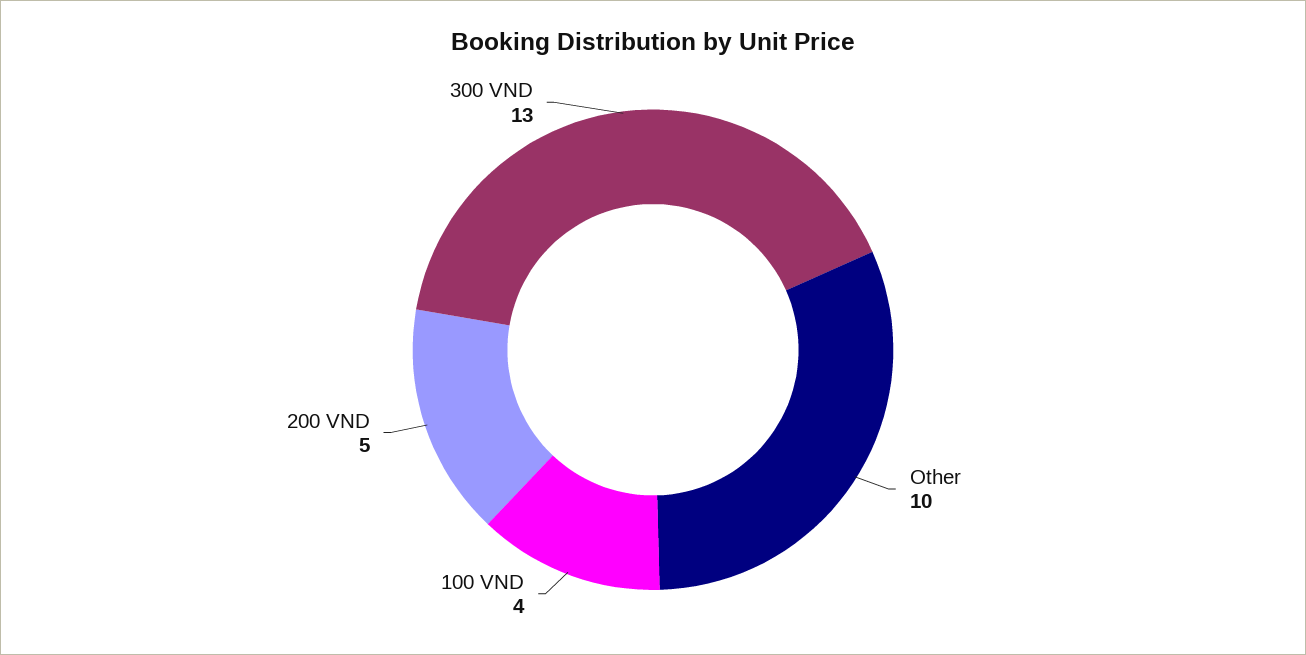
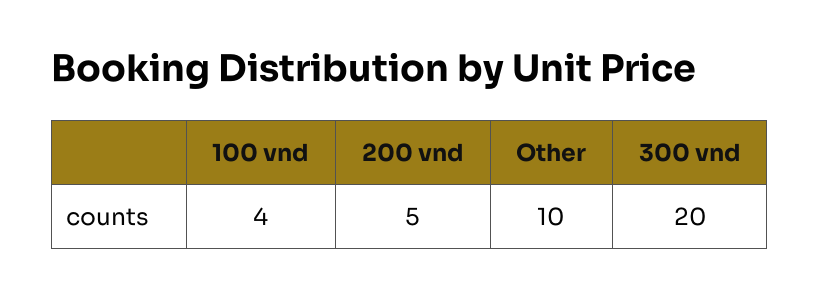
  {
    "Other": 10,
    "100 VND": 4,
    "200 VND": 5,
-   "300 VND": 13
+   "300 VND": 20
  }

